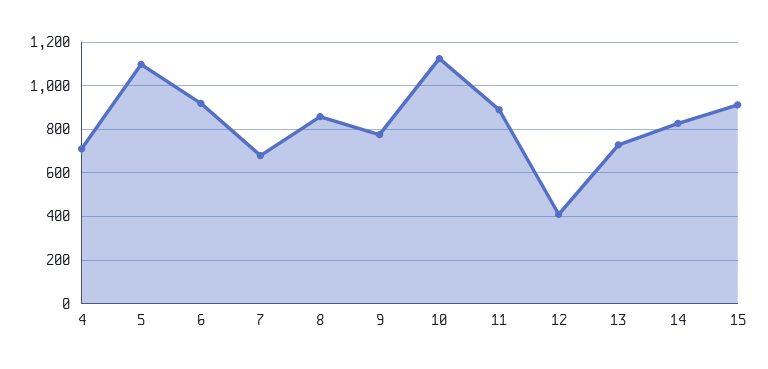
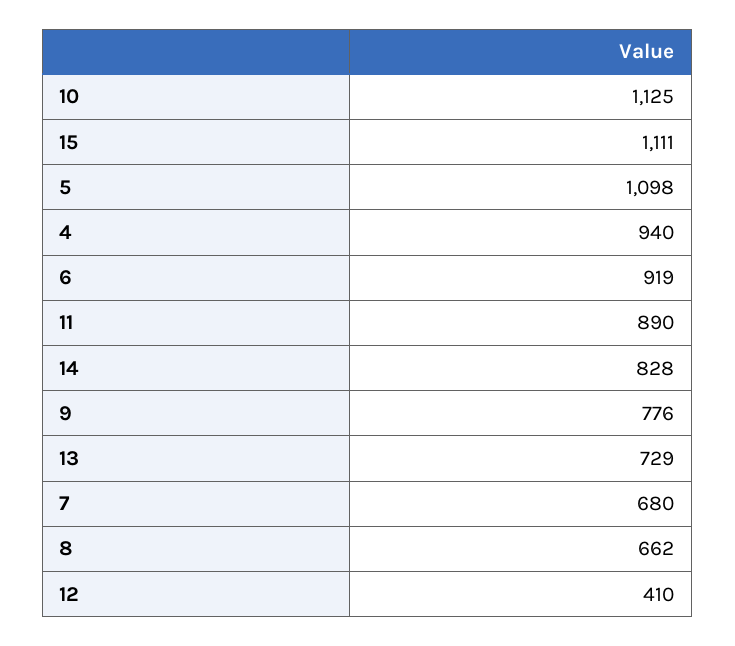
  {
-   "4": 700,
+   "4": 940,
    "5": 1098,
    "6": 919,
    "7": 680,
-   "8": 850,
+   "8": 662,
    "9": 776,
    "10": 1125,
    "11": 890,
    "12": 410,
    "13": 729,
    "14": 828,
-   "15": 900
+   "15": 1111
  }

